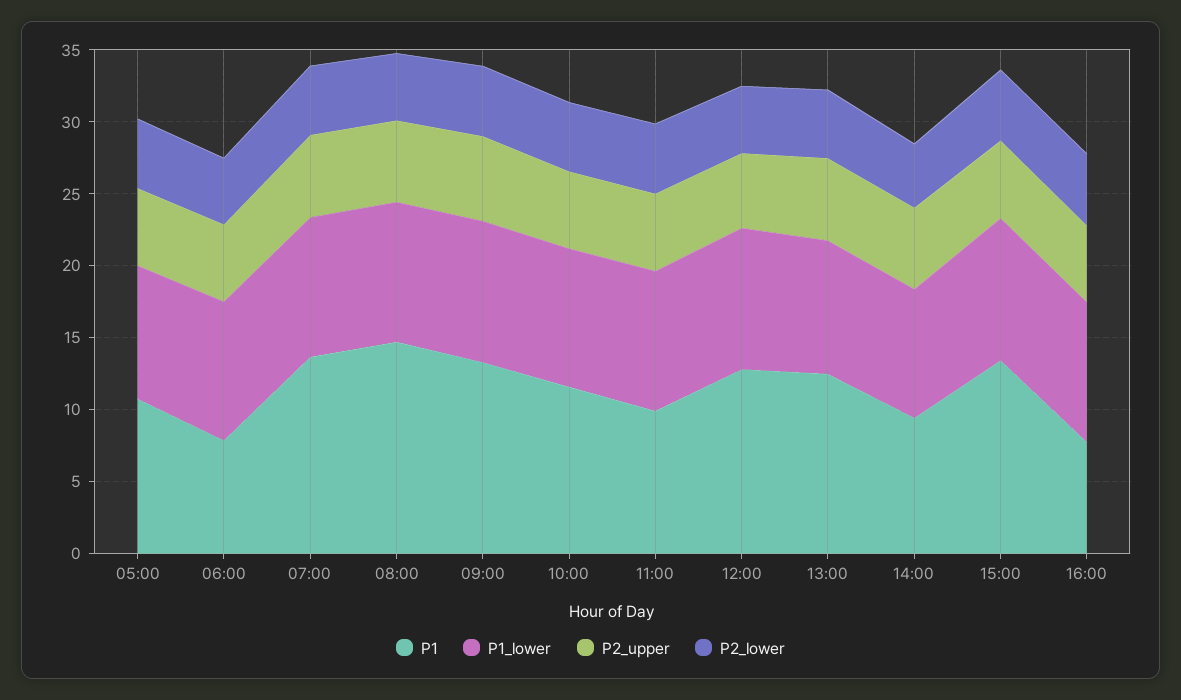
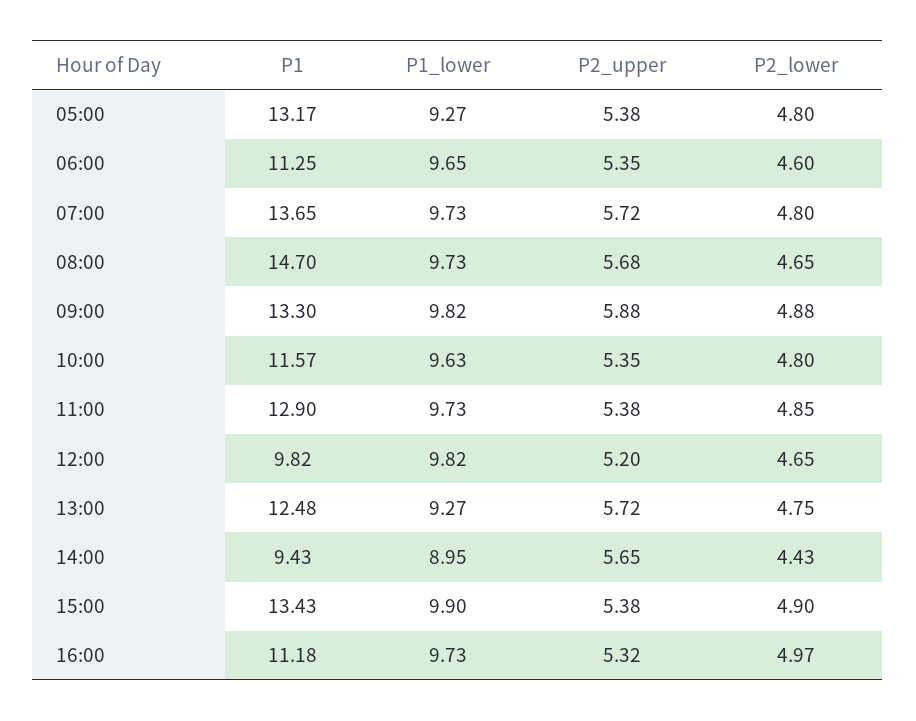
  {
    "P1": {
-     "05:00": 11,
+     "05:00": 13.17,
-     "06:00": 8,
+     "06:00": 11.25,
      "07:00": 13.65,
      "08:00": 14.7,
      "09:00": 13.3,
      "10:00": 11.57,
-     "11:00": 10,
+     "11:00": 12.9,
-     "12:00": 13,
+     "12:00": 9.82,
      "13:00": 12.48,
      "14:00": 9.43,
      "15:00": 13.43,
-     "16:00": 8
+     "16:00": 11.18
    },
    "P1_lower": {
      "05:00": 9.27,
      "06:00": 9.65,
      "07:00": 9.73,
      "08:00": 9.73,
      "09:00": 9.82,
      "10:00": 9.63,
      "11:00": 9.73,
      "12:00": 9.82,
      "13:00": 9.27,
      "14:00": 8.95,
      "15:00": 9.9,
      "16:00": 9.73
    },
    "P2_upper": {
      "05:00": 5.38,
      "06:00": 5.35,
      "07:00": 5.72,
      "08:00": 5.68,
      "09:00": 5.88,
      "10:00": 5.35,
      "11:00": 5.38,
      "12:00": 5.2,
      "13:00": 5.72,
      "14:00": 5.65,
      "15:00": 5.38,
      "16:00": 5.32
    },
    "P2_lower": {
      "05:00": 4.8,
      "06:00": 4.6,
      "07:00": 4.8,
      "08:00": 4.65,
      "09:00": 4.88,
      "10:00": 4.8,
      "11:00": 4.85,
      "12:00": 4.65,
      "13:00": 4.75,
      "14:00": 4.43,
      "15:00": 4.9,
      "16:00": 4.97
    }
  }

